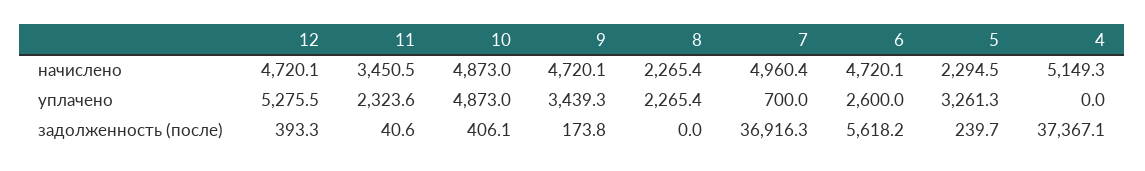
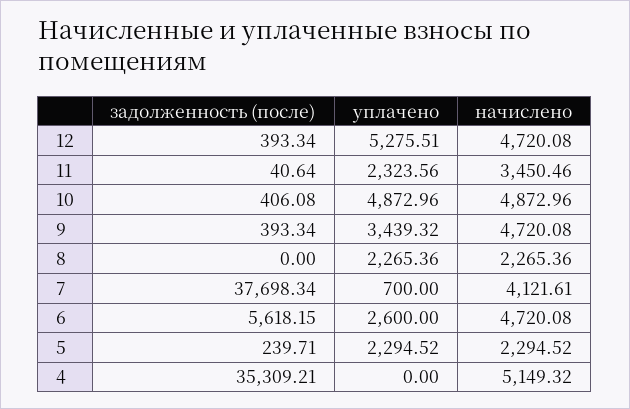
  {
    "12": {
      "начислено": 4720.08,
      "уплачено": 5275.51,
      "задолженность (после)": 393.34
    },
    "11": {
      "начислено": 3450.46,
      "уплачено": 2323.56,
      "задолженность (после)": 40.64
    },
    "10": {
      "начислено": 4872.96,
      "уплачено": 4872.96,
      "задолженность (после)": 406.08
    },
    "9": {
      "начислено": 4720.08,
      "уплачено": 3439.32,
-     "задолженность (после)": 173.8
+     "задолженность (после)": 393.34
    },
    "8": {
      "начислено": 2265.36,
      "уплачено": 2265.36,
      "задолженность (после)": 0
    },
    "7": {
-     "начислено": 4960.4,
+     "начислено": 4121.61,
      "уплачено": 700,
-     "задолженность (после)": 36916.3
+     "задолженность (после)": 37698.34
    },
    "6": {
      "начислено": 4720.08,
      "уплачено": 2600,
      "задолженность (после)": 5618.15
    },
    "5": {
      "начислено": 2294.52,
-     "уплачено": 3261.3,
+     "уплачено": 2294.52,
      "задолженность (после)": 239.71
    },
    "4": {
      "начислено": 5149.32,
      "уплачено": 0,
-     "задолженность (после)": 37367.1
+     "задолженность (после)": 35309.21
    }
  }

